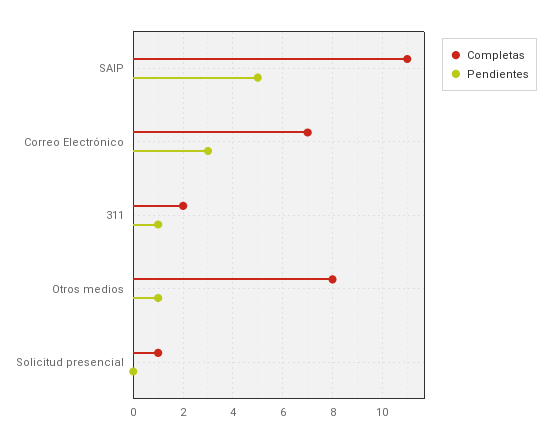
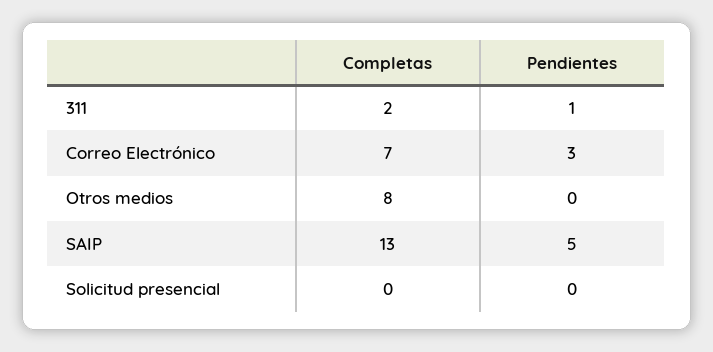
  {
    "Completas": {
-     "SAIP": 11,
+     "SAIP": 13,
      "Correo Electrónico": 7,
      "311": 2,
      "Otros medios": 8,
-     "Solicitud presencial": 1
+     "Solicitud presencial": 0
    },
    "Pendientes": {
      "SAIP": 5,
      "Correo Electrónico": 3,
      "311": 1,
-     "Otros medios": 1,
+     "Otros medios": 0,
      "Solicitud presencial": 0
    }
  }

